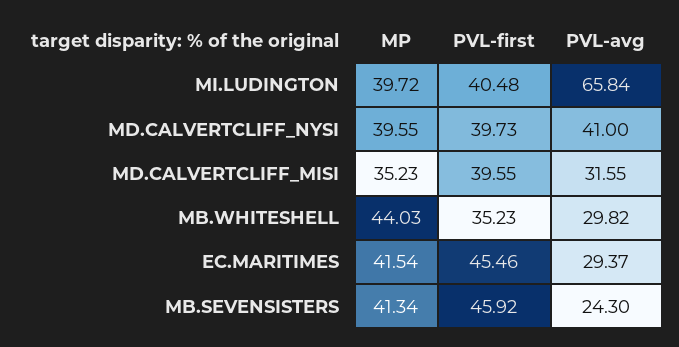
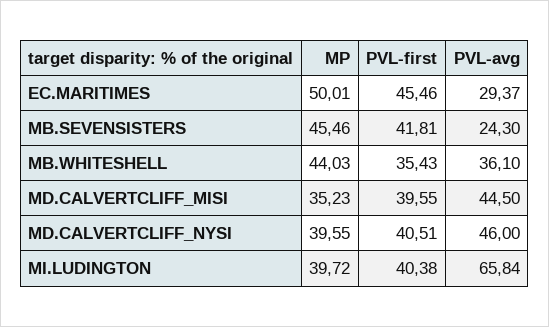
  {
    "MP": {
      "MI.LUDINGTON": 39.72,
      "MD.CALVERTCLIFF_NYSI": 39.55,
      "MD.CALVERTCLIFF_MISI": 35.23,
      "MB.WHITESHELL": 44.03,
-     "EC.MARITIMES": 41.54,
+     "EC.MARITIMES": 50.01,
-     "MB.SEVENSISTERS": 41.34
+     "MB.SEVENSISTERS": 45.46
    },
    "PVL-first": {
-     "MI.LUDINGTON": 40.48,
+     "MI.LUDINGTON": 40.38,
-     "MD.CALVERTCLIFF_NYSI": 39.73,
+     "MD.CALVERTCLIFF_NYSI": 40.51,
      "MD.CALVERTCLIFF_MISI": 39.55,
-     "MB.WHITESHELL": 35.23,
+     "MB.WHITESHELL": 35.43,
      "EC.MARITIMES": 45.46,
-     "MB.SEVENSISTERS": 45.92
+     "MB.SEVENSISTERS": 41.81
    },
    "PVL-avg": {
      "MI.LUDINGTON": 65.84,
-     "MD.CALVERTCLIFF_NYSI": 41,
+     "MD.CALVERTCLIFF_NYSI": 46,
-     "MD.CALVERTCLIFF_MISI": 31.55,
+     "MD.CALVERTCLIFF_MISI": 44.5,
-     "MB.WHITESHELL": 29.82,
+     "MB.WHITESHELL": 36.1,
      "EC.MARITIMES": 29.37,
      "MB.SEVENSISTERS": 24.3
    }
  }

